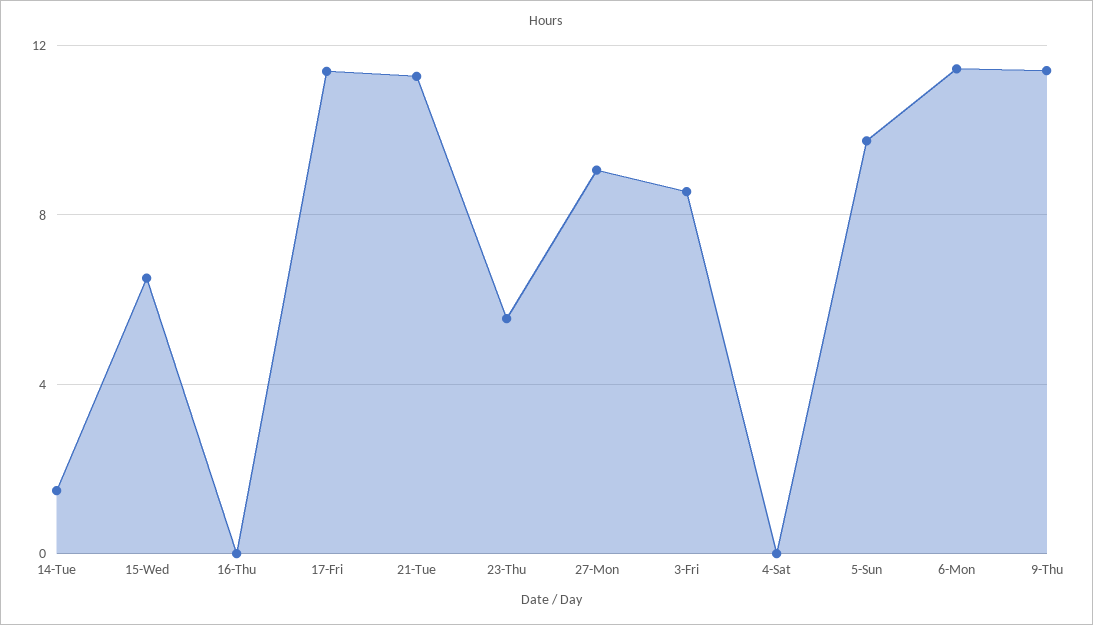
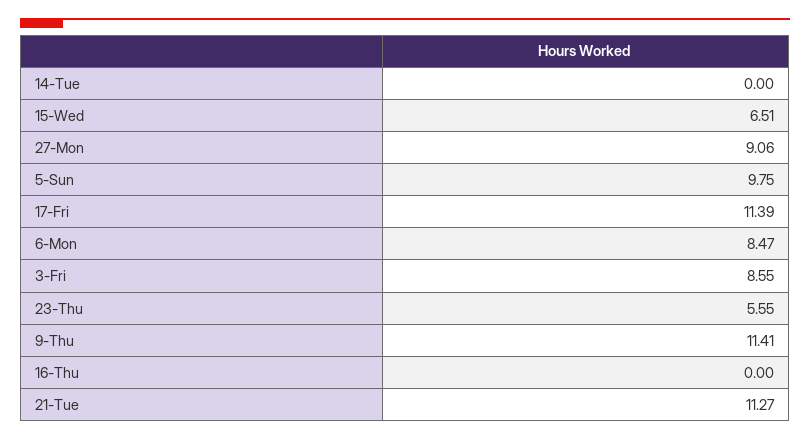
  {
-   "14-Tue": 1.5,
+   "14-Tue": 0,
    "15-Wed": 6.51,
    "16-Thu": 0,
    "17-Fri": 11.39,
    "21-Tue": 11.27,
    "23-Thu": 5.55,
    "27-Mon": 9.06,
    "3-Fri": 8.55,
-   "4-Sat": 0,
    "5-Sun": 9.75,
-   "6-Mon": 11.5,
+   "6-Mon": 8.47,
    "9-Thu": 11.41
  }

